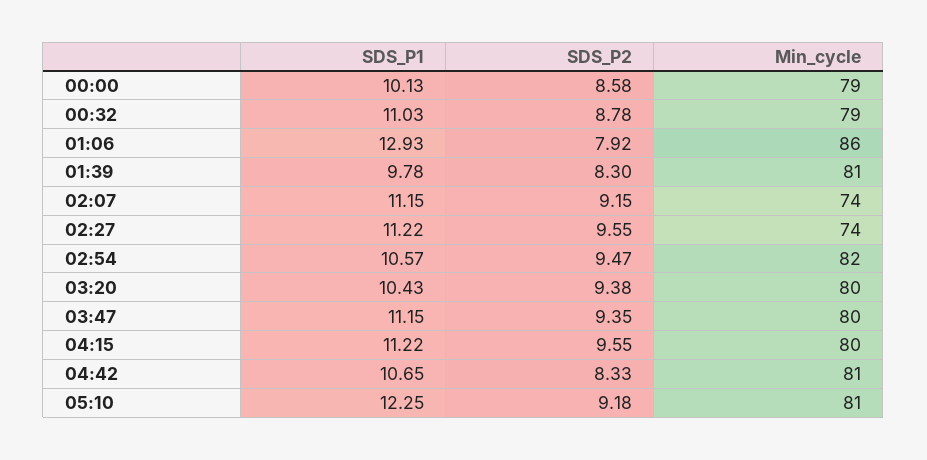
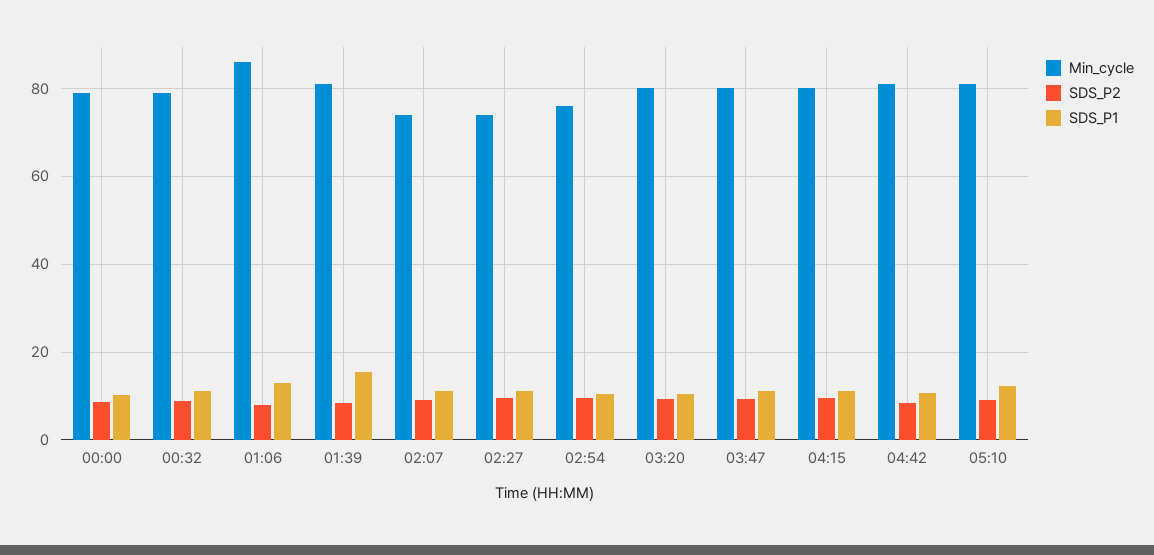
  {
    "SDS_P1": {
      "00:00": 10.13,
      "00:32": 11.03,
      "01:06": 12.93,
-     "01:39": 9.78,
+     "01:39": 16,
      "02:07": 11.15,
      "02:27": 11.22,
      "02:54": 10.57,
      "03:20": 10.43,
      "03:47": 11.15,
      "04:15": 11.22,
      "04:42": 10.65,
      "05:10": 12.25
    },
    "SDS_P2": {
      "00:00": 8.58,
      "00:32": 8.78,
      "01:06": 7.92,
      "01:39": 8.3,
      "02:07": 9.15,
      "02:27": 9.55,
      "02:54": 9.47,
      "03:20": 9.38,
      "03:47": 9.35,
      "04:15": 9.55,
      "04:42": 8.33,
      "05:10": 9.18
    },
    "Min_cycle": {
      "00:00": 79,
      "00:32": 79,
      "01:06": 86,
      "01:39": 81,
      "02:07": 74,
      "02:27": 74,
-     "02:54": 82,
+     "02:54": 76,
      "03:20": 80,
      "03:47": 80,
      "04:15": 80,
      "04:42": 81,
      "05:10": 81
    }
  }

